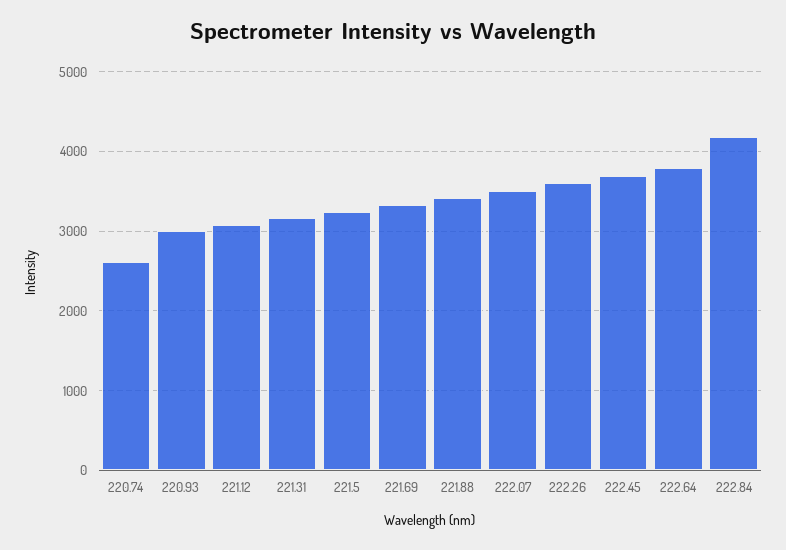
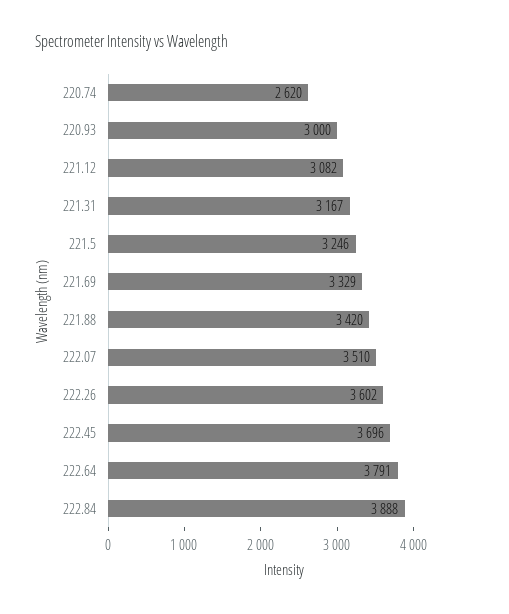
  {
    "220.74": 2620,
    "220.93": 3000,
    "221.12": 3082,
    "221.31": 3167,
    "221.5": 3246,
    "221.69": 3329,
    "221.88": 3420,
    "222.07": 3510,
    "222.26": 3602,
    "222.45": 3696,
    "222.64": 3791,
-   "222.84": 4200
+   "222.84": 3888
  }

